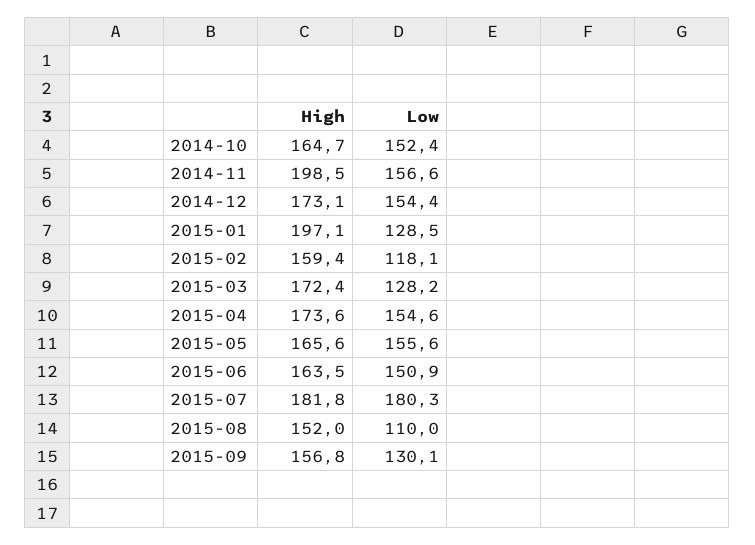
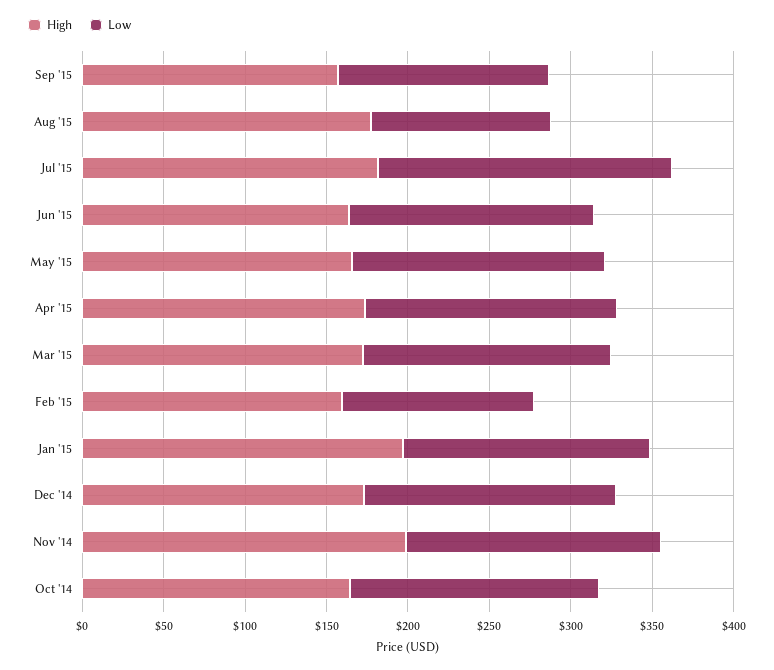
  {
    "High": {
      "2014-10": 164.7,
      "2014-11": 198.5,
      "2014-12": 173.1,
      "2015-01": 197.1,
      "2015-02": 159.4,
      "2015-03": 172.4,
      "2015-04": 173.6,
      "2015-05": 165.6,
      "2015-06": 163.5,
      "2015-07": 181.8,
-     "2015-08": 152,
+     "2015-08": 180,
      "2015-09": 156.8
    },
    "Low": {
      "2014-10": 152.4,
      "2014-11": 156.6,
      "2014-12": 154.4,
-     "2015-01": 128.5,
+     "2015-01": 150,
      "2015-02": 118.1,
-     "2015-03": 128.2,
+     "2015-03": 150,
      "2015-04": 154.6,
      "2015-05": 155.6,
      "2015-06": 150.9,
      "2015-07": 180.3,
      "2015-08": 110,
      "2015-09": 130.1
    }
  }

